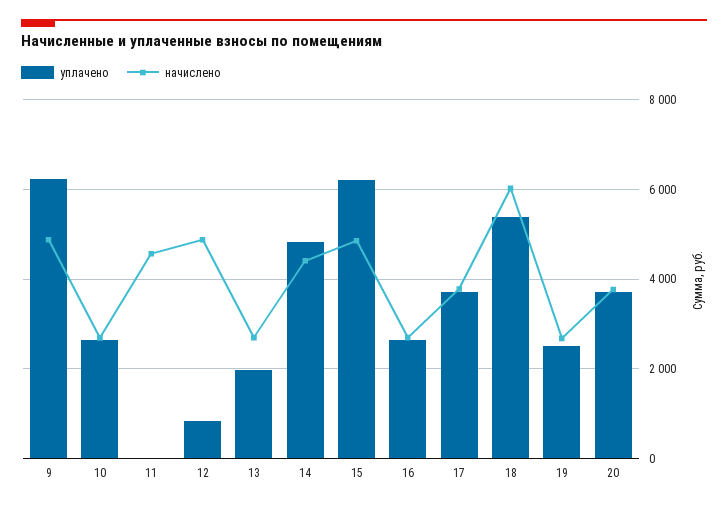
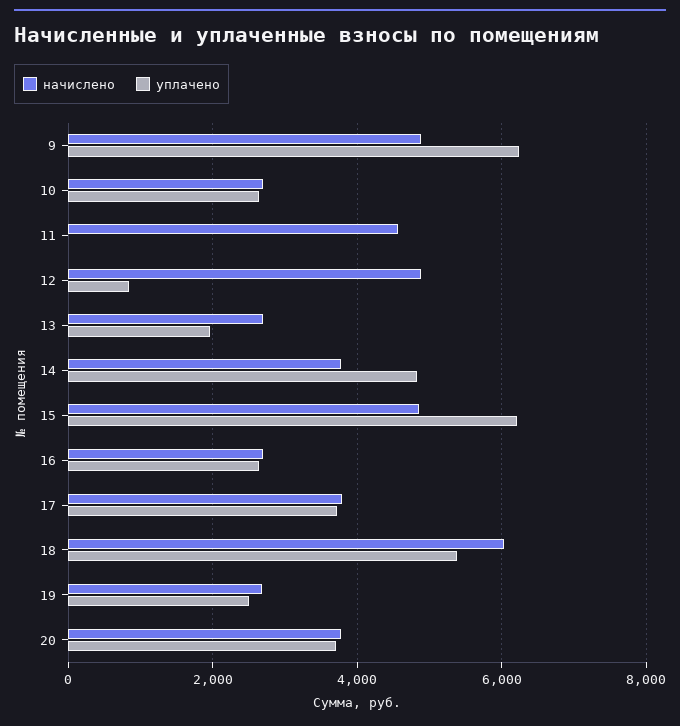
  {
    "уплачено": {
      "9": 6200,
      "10": 2600,
      "11": 0,
      "12": 800,
      "13": 2000,
      "14": 4800,
      "15": 6200,
      "16": 2600,
      "17": 3800,
      "18": 5400,
      "19": 2600,
      "20": 3800
    },
    "начислено": {
      "9": 4800,
      "10": 2600,
      "11": 4600,
      "12": 4800,
      "13": 2600,
-     "14": 4400,
+     "14": 3800,
      "15": 4800,
      "16": 2600,
      "17": 3800,
      "18": 6000,
      "19": 2600,
      "20": 3800
    }
  }

